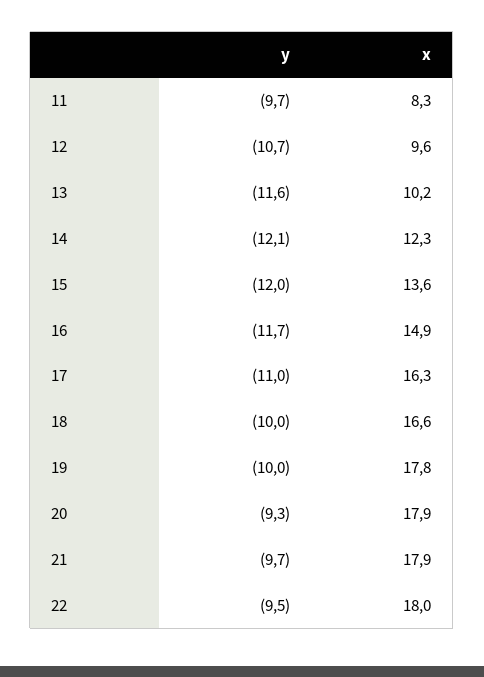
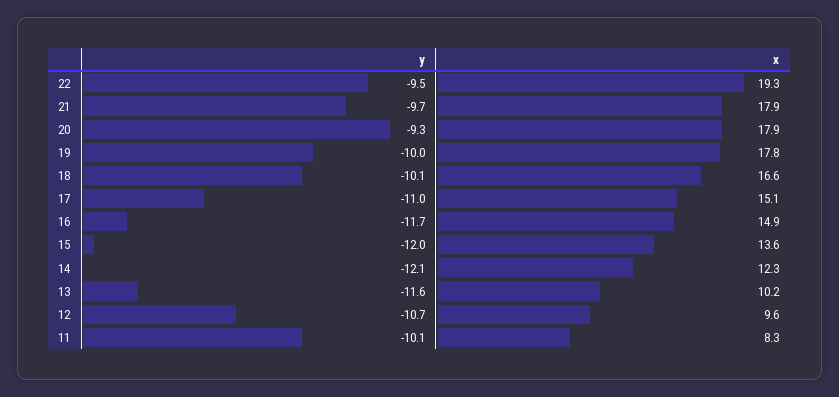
  {
    "y": {
-     "11": -9.7,
+     "11": -10.1,
      "12": -10.7,
      "13": -11.6,
      "14": -12.1,
      "15": -12,
      "16": -11.7,
      "17": -11,
-     "18": -10,
+     "18": -10.1,
      "19": -10,
      "20": -9.3,
      "21": -9.7,
      "22": -9.5
    },
    "x": {
      "11": 8.3,
      "12": 9.6,
      "13": 10.2,
      "14": 12.3,
      "15": 13.6,
      "16": 14.9,
-     "17": 16.3,
+     "17": 15.1,
      "18": 16.6,
      "19": 17.8,
      "20": 17.9,
      "21": 17.9,
-     "22": 18
+     "22": 19.3
    }
  }

